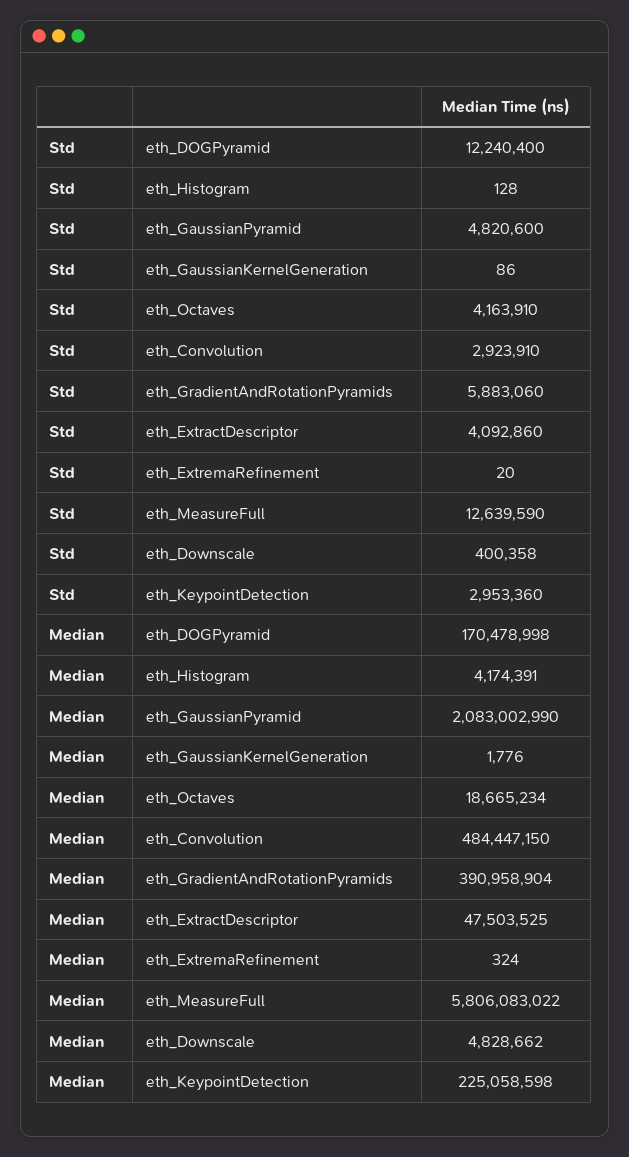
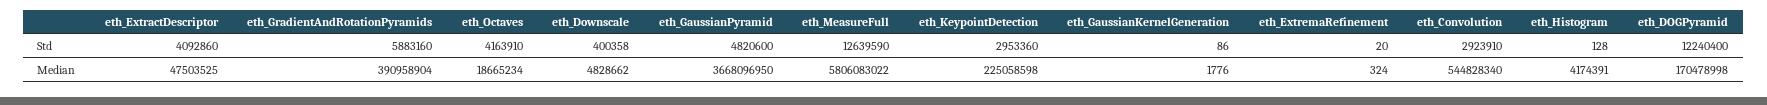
  {
    "Std": {
      "eth_DOGPyramid": 12240400,
      "eth_Histogram": 128,
      "eth_GaussianPyramid": 4820600,
      "eth_GaussianKernelGeneration": 86,
      "eth_Octaves": 4163910,
      "eth_Convolution": 2923910,
-     "eth_GradientAndRotationPyramids": 5883060,
+     "eth_GradientAndRotationPyramids": 5883160,
      "eth_ExtractDescriptor": 4092860,
      "eth_ExtremaRefinement": 20,
      "eth_MeasureFull": 12639590,
      "eth_Downscale": 400358,
      "eth_KeypointDetection": 2953360
    },
    "Median": {
      "eth_DOGPyramid": 170478998,
      "eth_Histogram": 4174391,
-     "eth_GaussianPyramid": 2083002990,
+     "eth_GaussianPyramid": 3668096950,
      "eth_GaussianKernelGeneration": 1776,
      "eth_Octaves": 18665234,
-     "eth_Convolution": 484447150,
+     "eth_Convolution": 544828340,
      "eth_GradientAndRotationPyramids": 390958904,
      "eth_ExtractDescriptor": 47503525,
      "eth_ExtremaRefinement": 324,
      "eth_MeasureFull": 5806083022,
      "eth_Downscale": 4828662,
      "eth_KeypointDetection": 225058598
    }
  }

